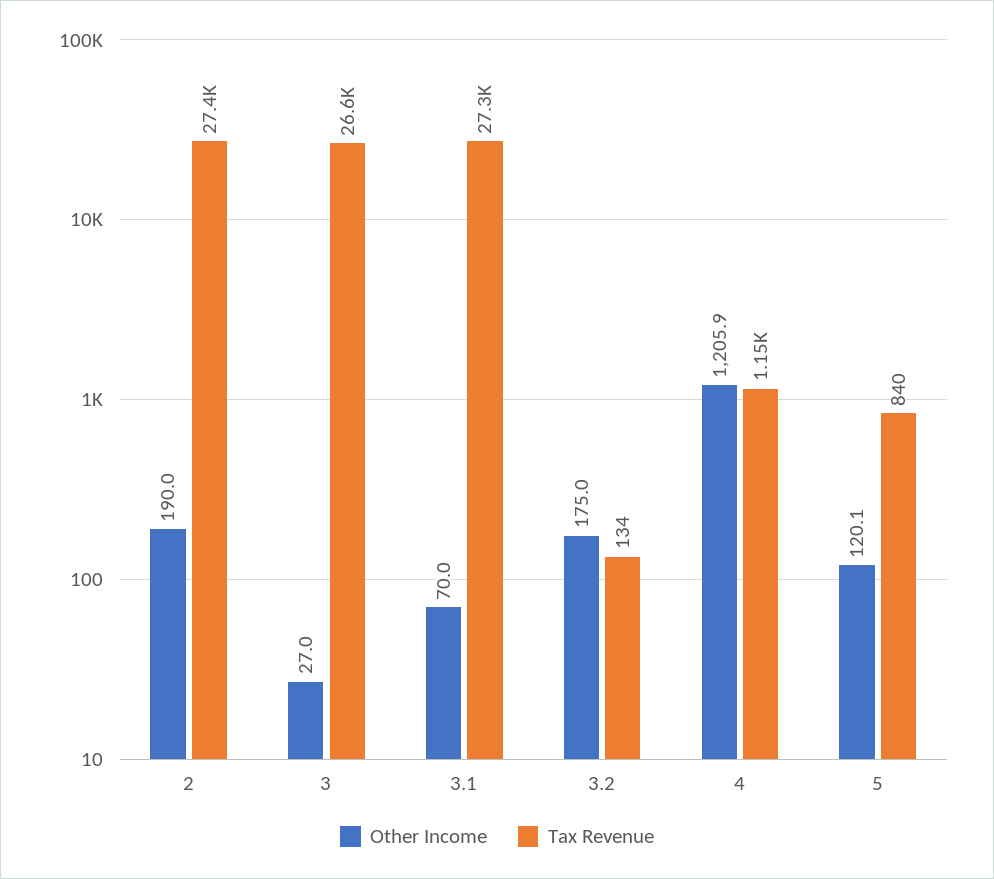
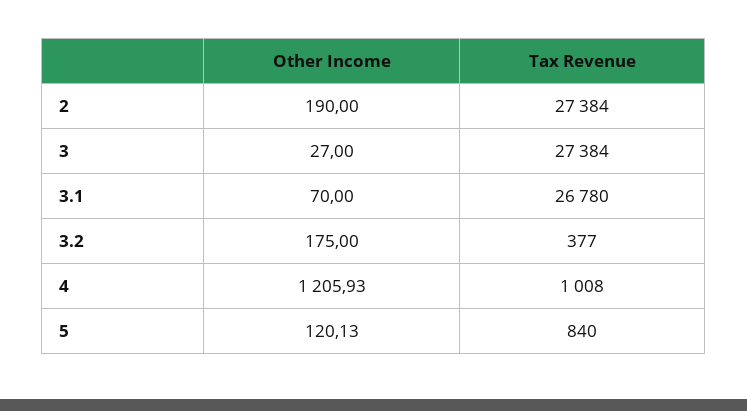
  {
    "Other Income": {
      "2": 190,
      "3": 27,
      "3.1": 70,
      "3.2": 175,
      "4": 1205.93,
      "5": 120.13
    },
    "Tax Revenue": {
      "2": 27384,
-     "3": 26600,
+     "3": 27384,
-     "3.1": 27300,
+     "3.1": 26780,
-     "3.2": 134,
+     "3.2": 377,
-     "4": 1150,
+     "4": 1008,
      "5": 840
    }
  }

